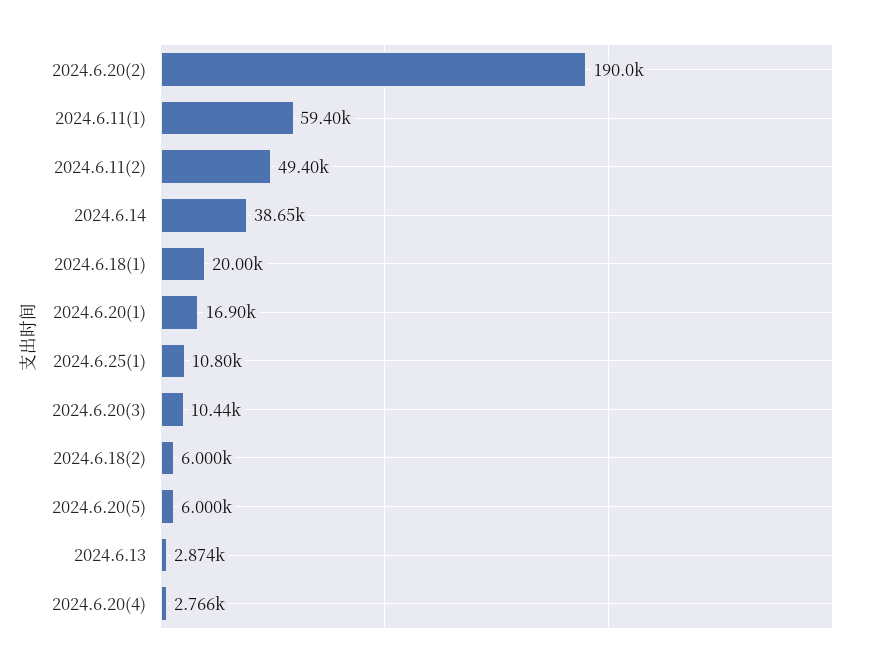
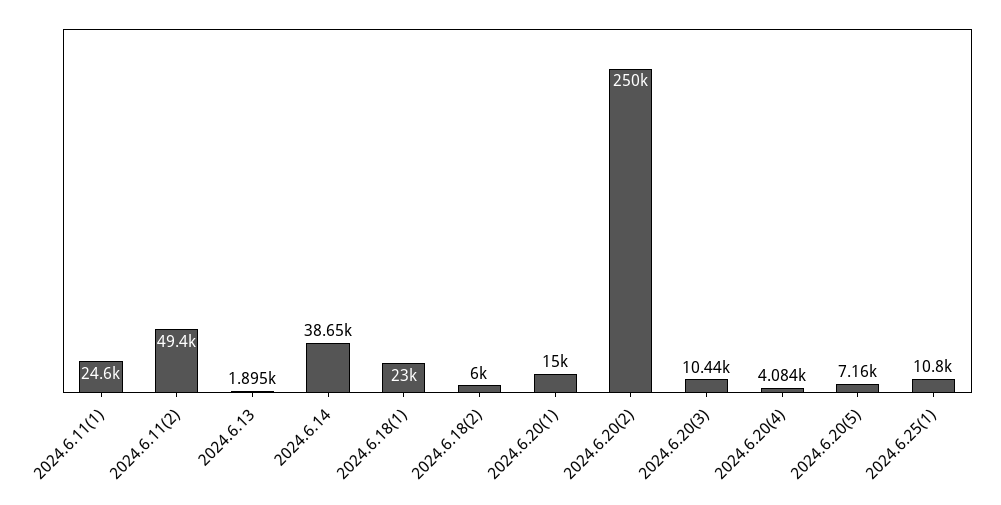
  {
-   "2024.6.20(2)": 190000,
+   "2024.6.20(2)": 250000,
-   "2024.6.11(1)": 59400,
+   "2024.6.11(1)": 24600,
    "2024.6.11(2)": 49400,
    "2024.6.14": 38650,
-   "2024.6.18(1)": 20000,
+   "2024.6.18(1)": 23000,
-   "2024.6.20(1)": 16900,
+   "2024.6.20(1)": 15000,
    "2024.6.25(1)": 10800,
    "2024.6.20(3)": 10440,
    "2024.6.18(2)": 6000,
-   "2024.6.20(5)": 6000,
+   "2024.6.20(5)": 7160,
-   "2024.6.13": 2874,
+   "2024.6.13": 1895,
-   "2024.6.20(4)": 2766
+   "2024.6.20(4)": 4084
  }

